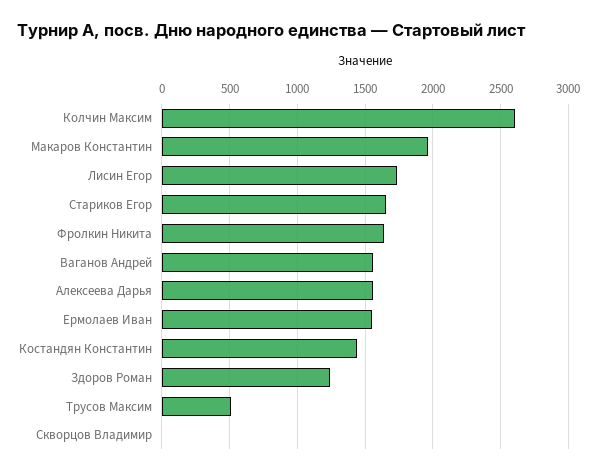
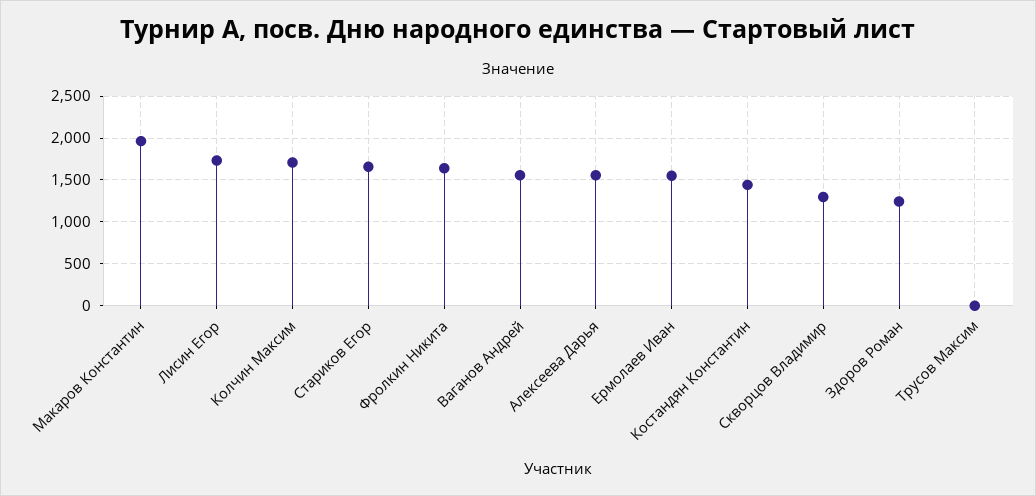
  {
-   "Колчин Максим": 2600,
+   "Колчин Максим": 1700,
    "Макаров Константин": 1950,
    "Лисин Егор": 1750,
    "Стариков Егор": 1650,
    "Фролкин Никита": 1650,
    "Ваганов Андрей": 1550,
    "Алексеева Дарья": 1550,
    "Ермолаев Иван": 1550,
    "Костандян Константин": 1450,
    "Здоров Роман": 1250,
-   "Трусов Максим": 500,
+   "Трусов Максим": 0,
-   "Скворцов Владимир": 0
+   "Скворцов Владимир": 1300
  }

